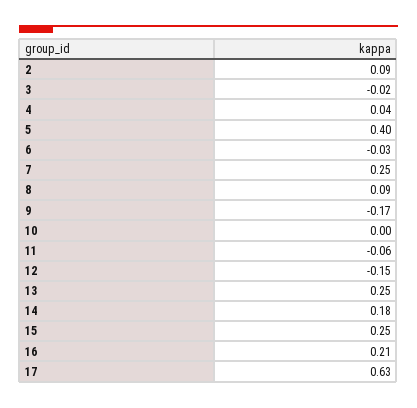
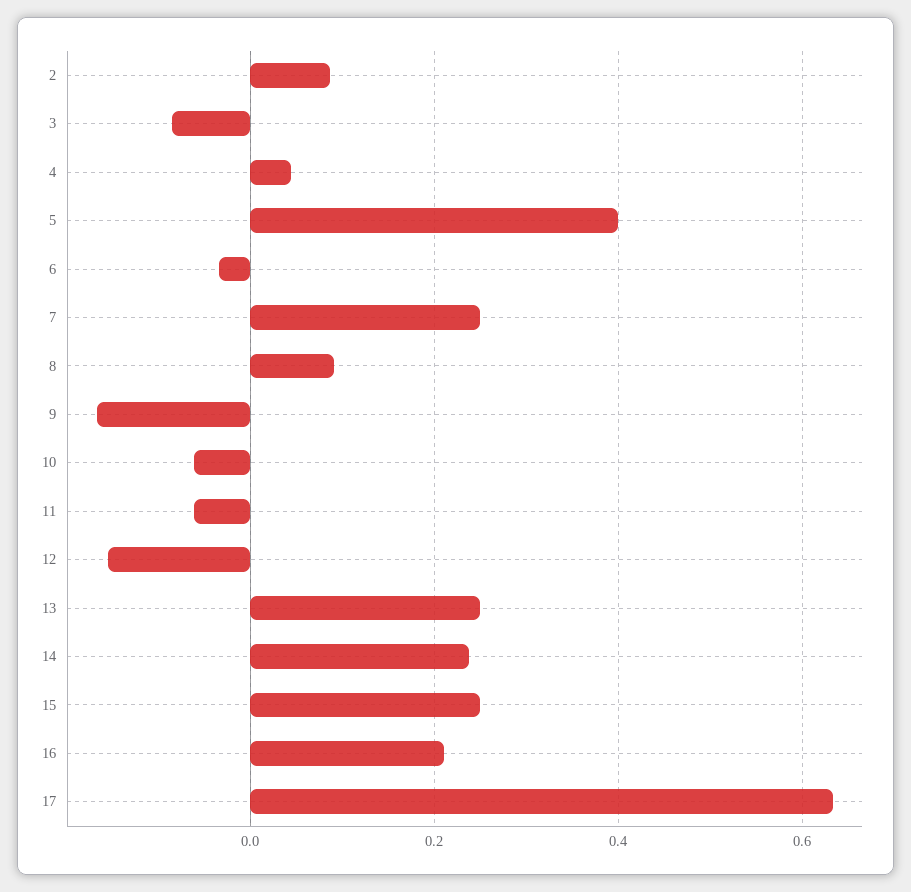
  {
    "2": 0.09,
-   "3": -0.02,
+   "3": -0.08,
    "4": 0.04,
    "5": 0.4,
    "6": -0.03,
    "7": 0.25,
    "8": 0.09,
    "9": -0.17,
-   "10": 0,
+   "10": -0.06,
    "11": -0.06,
    "12": -0.15,
    "13": 0.25,
-   "14": 0.18,
+   "14": 0.24,
    "15": 0.25,
    "16": 0.21,
    "17": 0.63
  }

